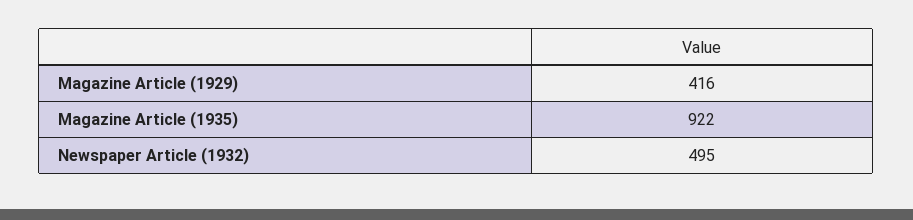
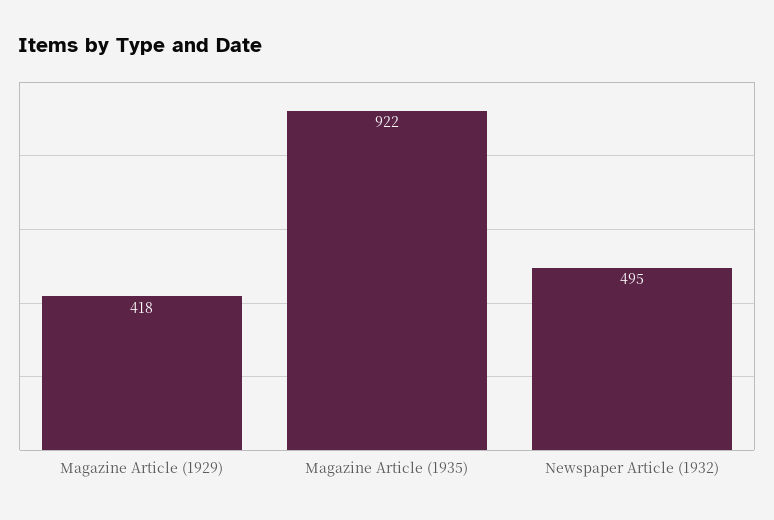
  {
-   "Magazine Article (1929)": 416,
+   "Magazine Article (1929)": 418,
    "Magazine Article (1935)": 922,
    "Newspaper Article (1932)": 495
  }

